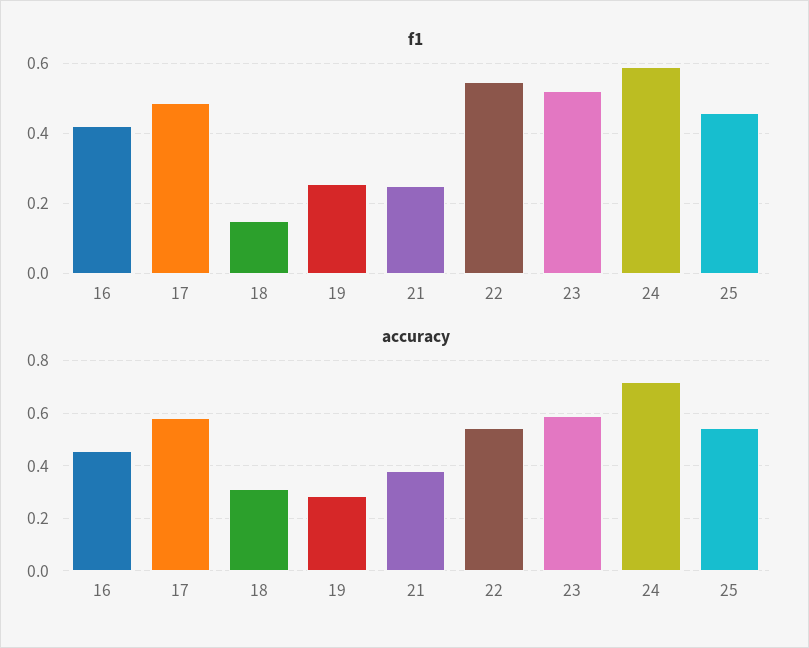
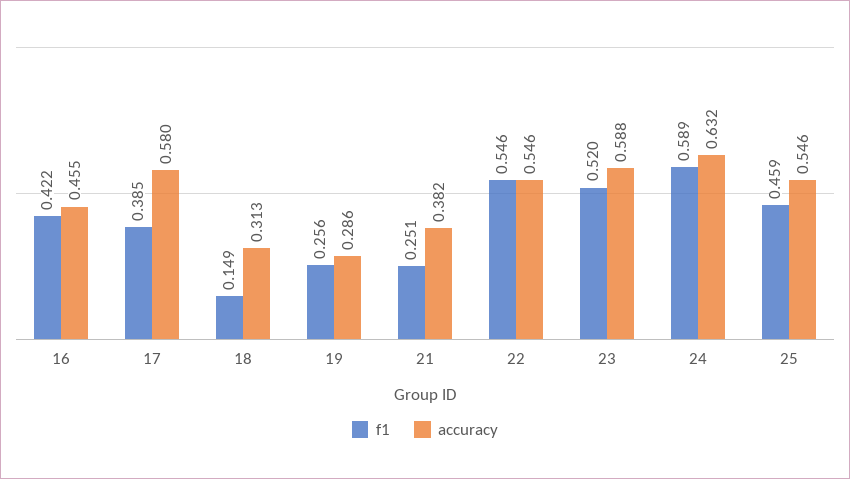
  {
    "f1": {
      "16": 0.422,
-     "17": 0.48,
+     "17": 0.385,
      "18": 0.149,
      "19": 0.256,
      "21": 0.251,
      "22": 0.546,
      "23": 0.52,
      "24": 0.589,
      "25": 0.459
    },
    "accuracy": {
      "16": 0.455,
      "17": 0.58,
      "18": 0.313,
      "19": 0.286,
      "21": 0.382,
      "22": 0.546,
      "23": 0.588,
-     "24": 0.725,
+     "24": 0.632,
      "25": 0.546
    }
  }

